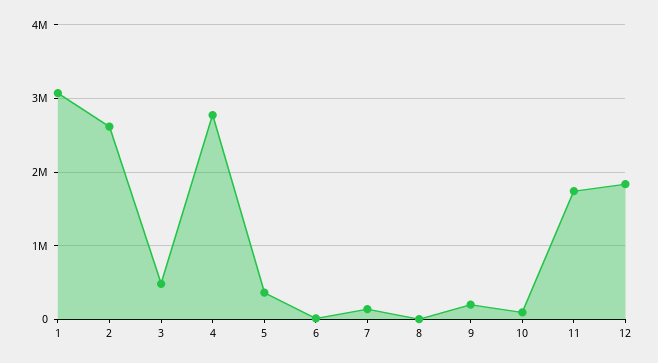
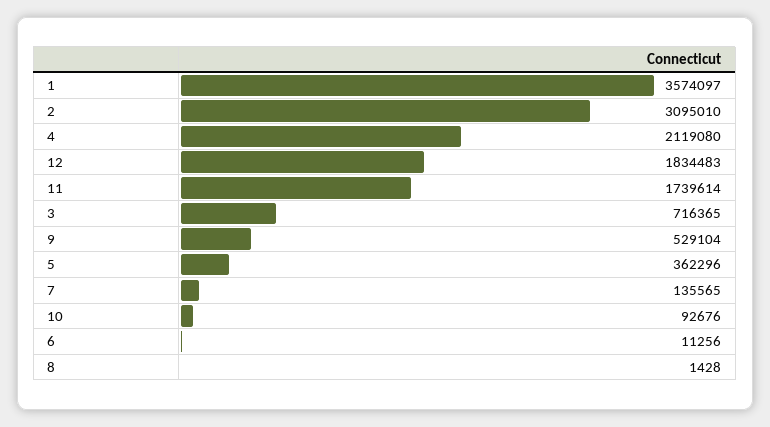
  {
-   "1": 3100000,
+   "1": 3574097,
-   "2": 2600000,
+   "2": 3095010,
-   "3": 500000,
+   "3": 716365,
-   "4": 2800000,
+   "4": 2119080,
    "5": 362296,
    "6": 11256,
    "7": 135565,
    "8": 1428,
-   "9": 200000,
+   "9": 529104,
    "10": 92676,
    "11": 1739614,
    "12": 1834483
  }

